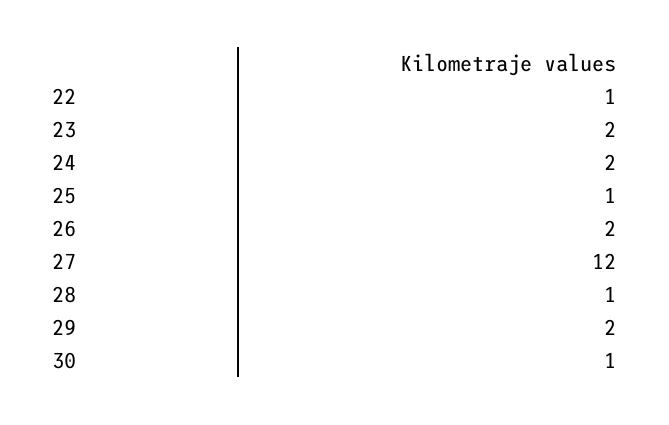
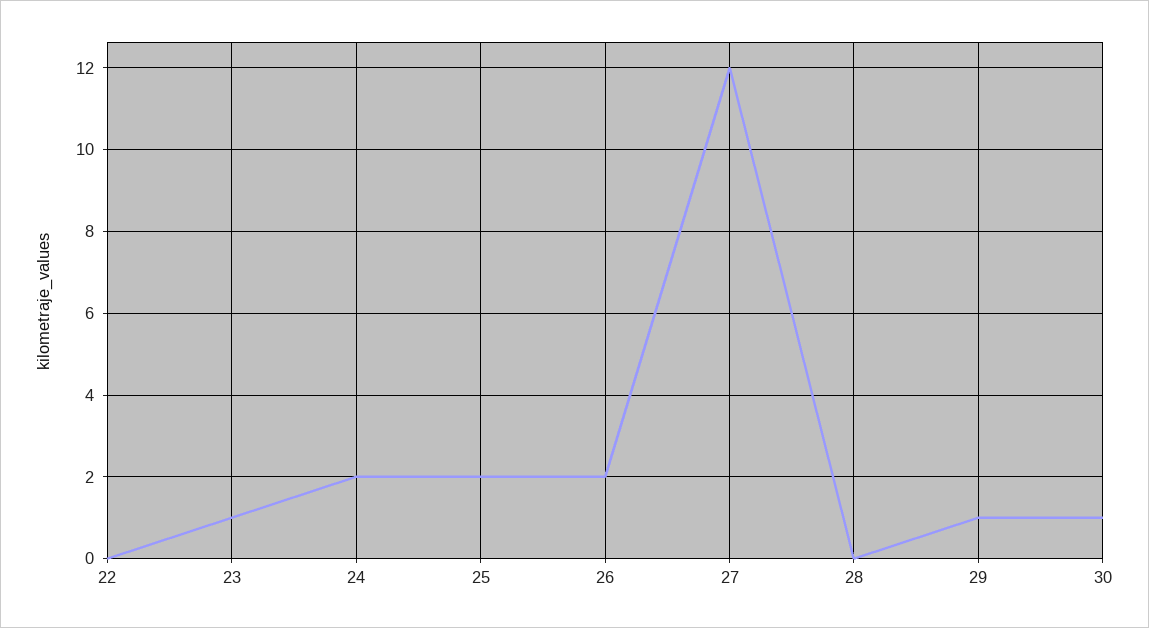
  {
-   "22": 1,
+   "22": 0,
-   "23": 2,
+   "23": 1,
    "24": 2,
-   "25": 1,
+   "25": 2,
    "26": 2,
    "27": 12,
-   "28": 1,
+   "28": 0,
-   "29": 2,
+   "29": 1,
    "30": 1
  }

